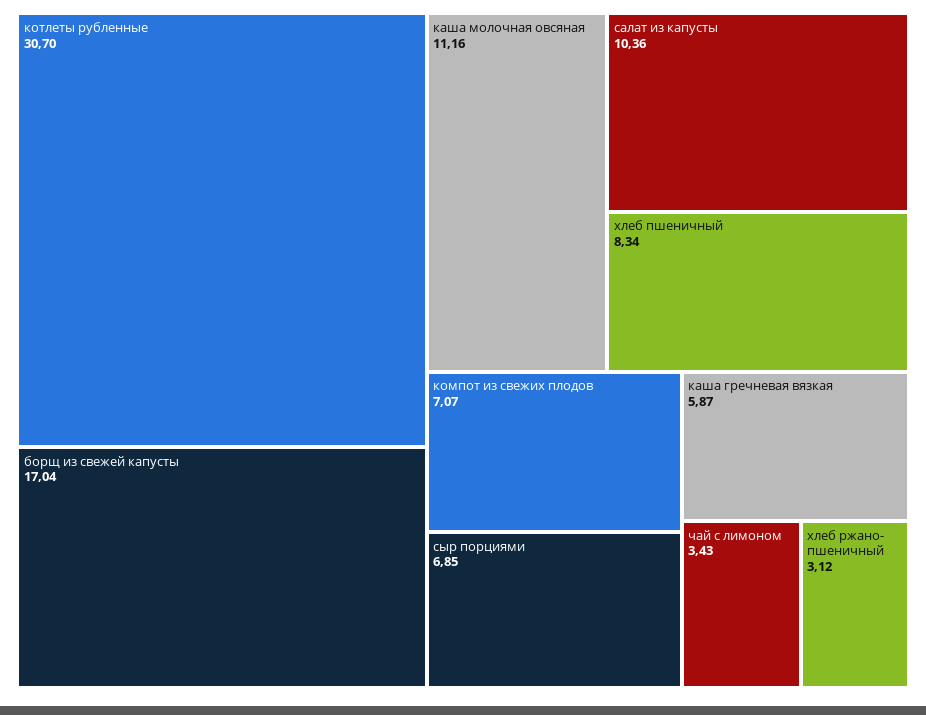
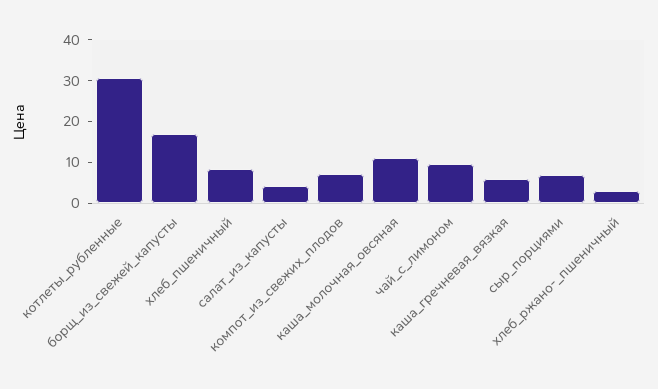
  {
    "котлеты рубленные": 30.7,
    "борщ из свежей капусты": 17.04,
    "каша молочная овсяная": 11.16,
-   "салат из капусты": 10.36,
+   "салат из капусты": 4,
    "хлеб пшеничный": 8.34,
    "компот из свежих плодов": 7.07,
    "сыр порциями": 6.85,
    "каша гречневая вязкая": 5.87,
-   "чай с лимоном": 3.43,
+   "чай с лимоном": 10,
    "хлеб ржано- пшеничный": 3.12
  }

